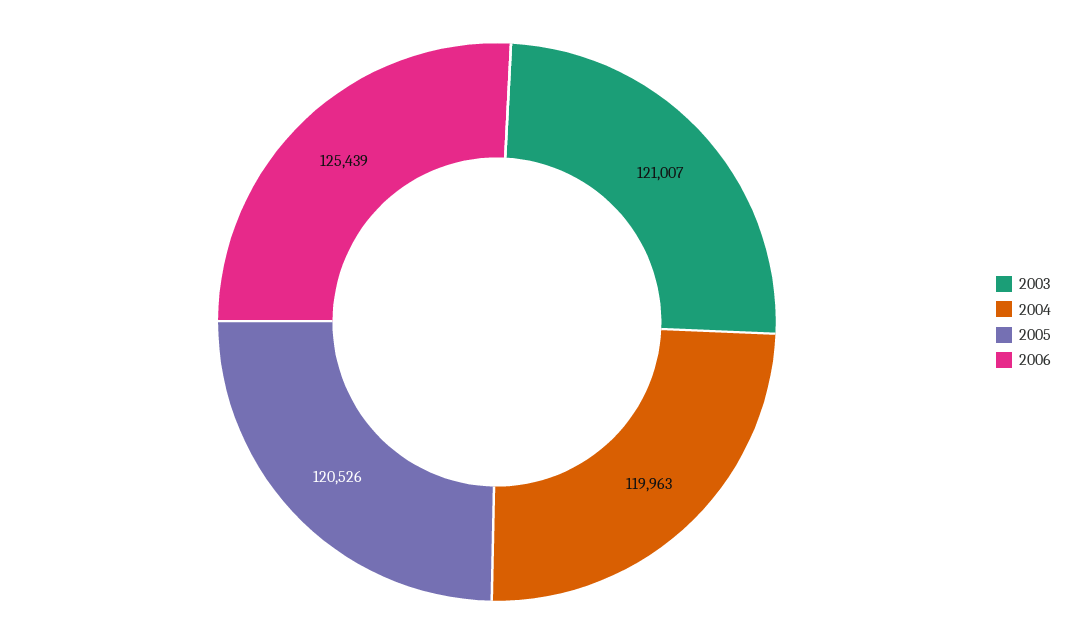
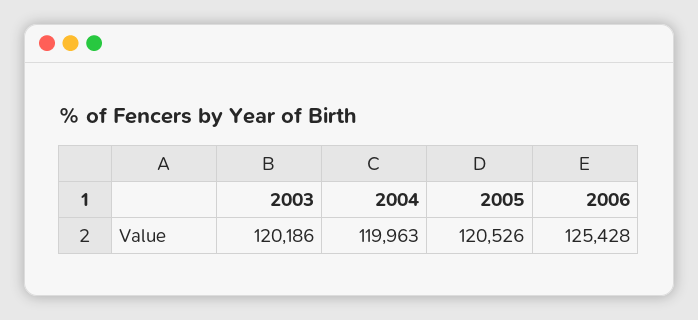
  {
-   "2003": 121007,
+   "2003": 120186,
    "2004": 119963,
    "2005": 120526,
-   "2006": 125439
+   "2006": 125428
  }

